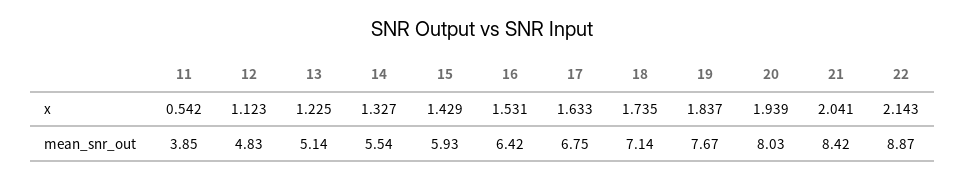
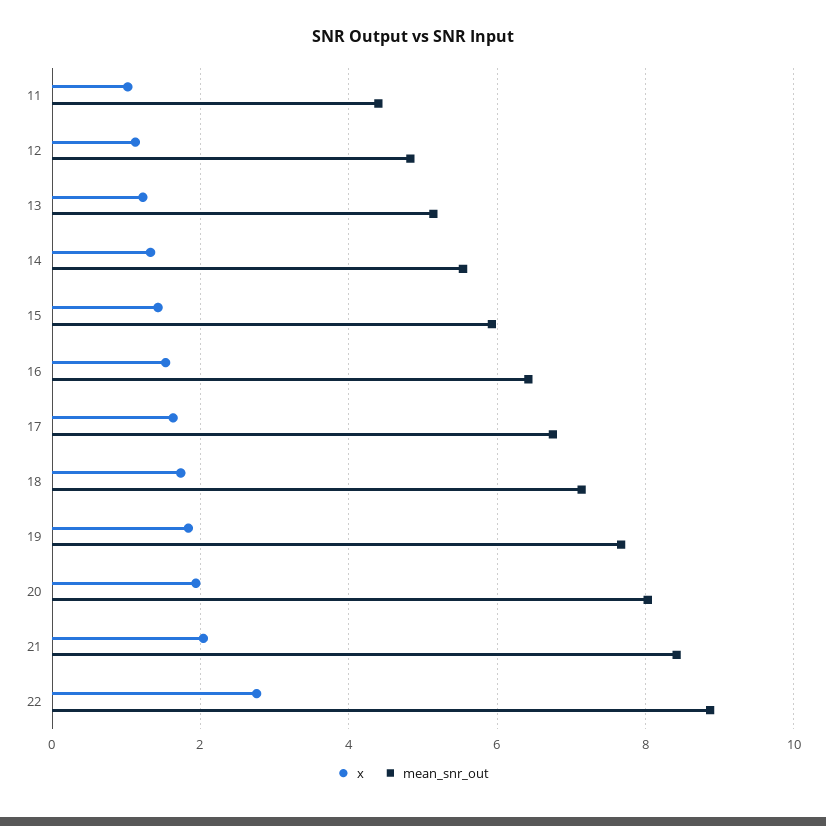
  {
    "x": {
-     "11": 0.542,
+     "11": 1,
      "12": 1.123,
      "13": 1.225,
      "14": 1.327,
      "15": 1.429,
      "16": 1.531,
      "17": 1.633,
      "18": 1.735,
      "19": 1.837,
      "20": 1.939,
      "21": 2.041,
-     "22": 2.143
+     "22": 2.8
    },
    "mean_snr_out": {
-     "11": 3.85,
+     "11": 4.4,
      "12": 4.83,
      "13": 5.14,
      "14": 5.54,
      "15": 5.93,
      "16": 6.42,
      "17": 6.75,
      "18": 7.14,
      "19": 7.67,
      "20": 8.03,
      "21": 8.42,
      "22": 8.87
    }
  }

